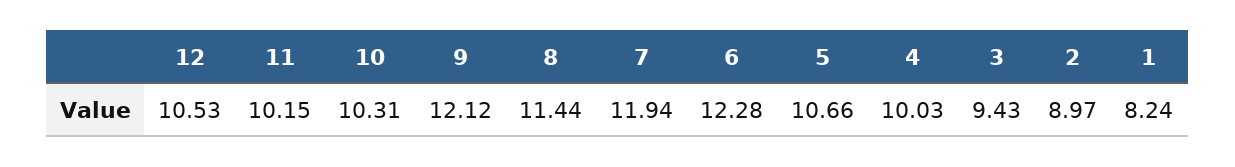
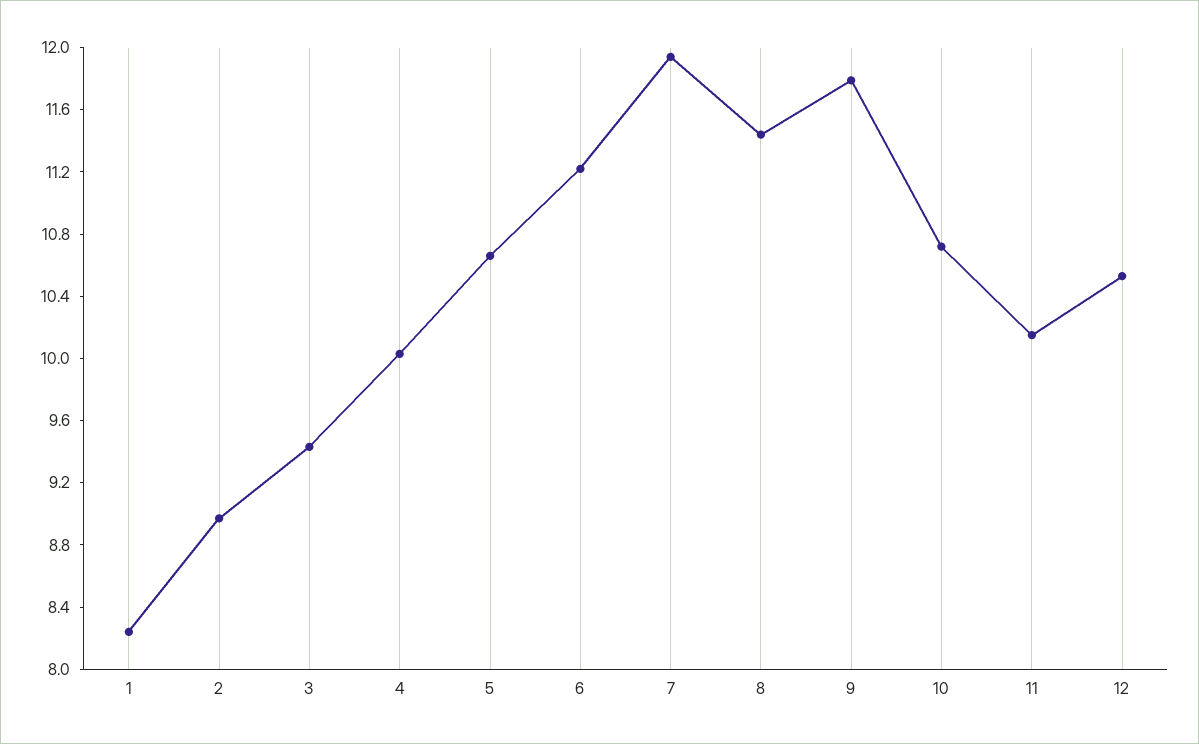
  {
    "12": 10.53,
    "11": 10.15,
-   "10": 10.31,
+   "10": 10.7,
-   "9": 12.12,
+   "9": 11.8,
    "8": 11.44,
    "7": 11.94,
-   "6": 12.28,
+   "6": 11.2,
    "5": 10.66,
    "4": 10.03,
    "3": 9.43,
    "2": 8.97,
    "1": 8.24
  }

